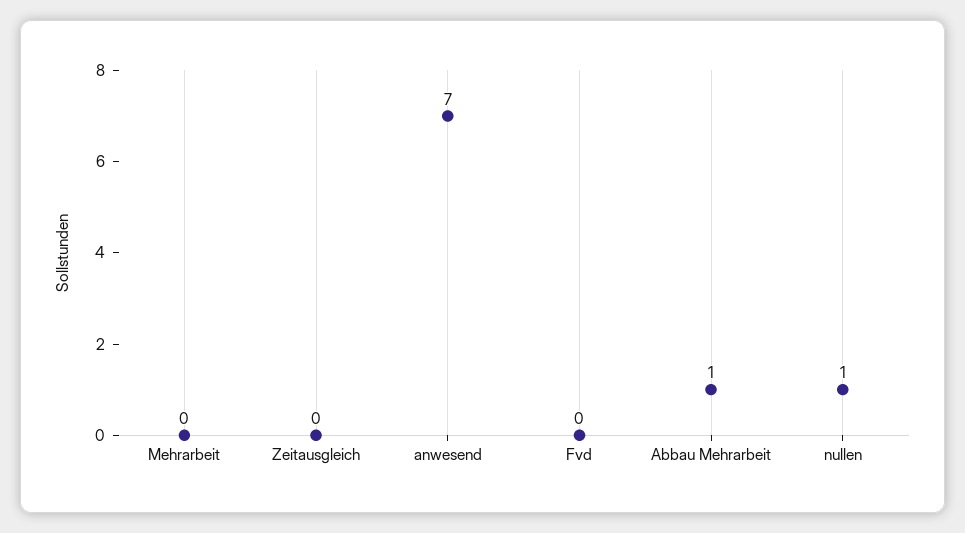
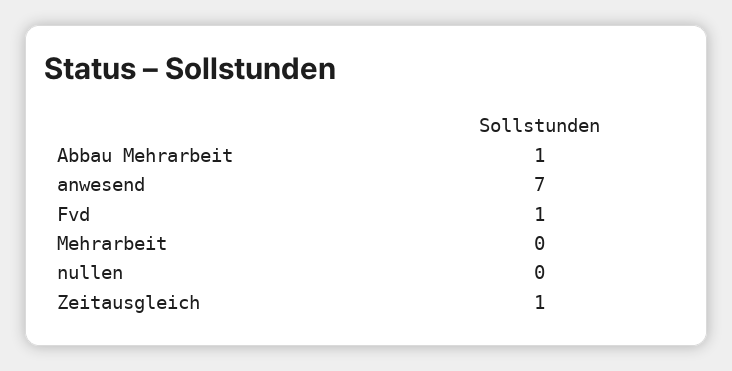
  {
    "Mehrarbeit": 0,
-   "Zeitausgleich": 0,
+   "Zeitausgleich": 1,
    "anwesend": 7,
-   "Fvd": 0,
+   "Fvd": 1,
    "Abbau Mehrarbeit": 1,
-   "nullen": 1
+   "nullen": 0
  }

